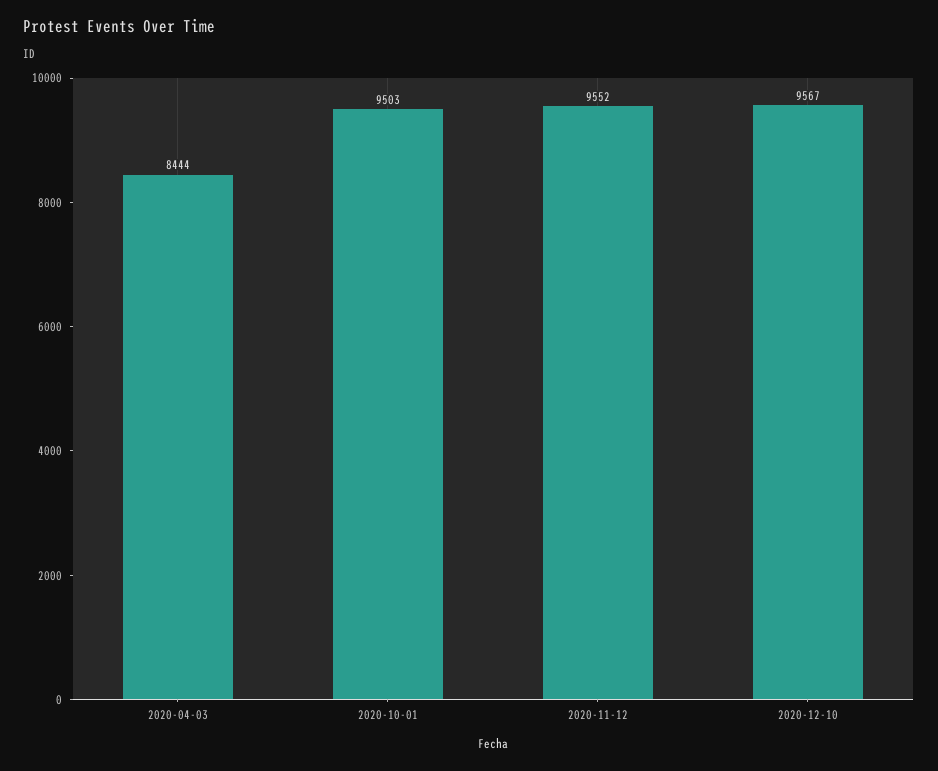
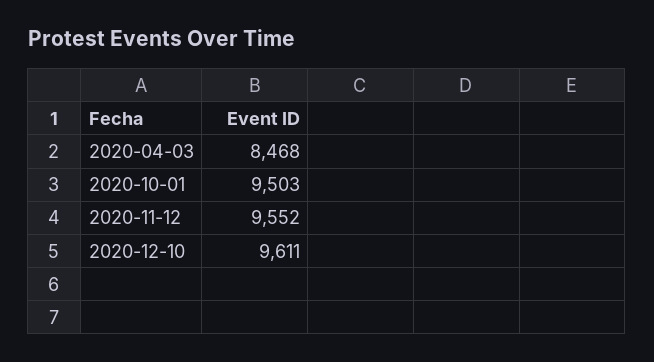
  {
-   "2020-04-03": 8444,
+   "2020-04-03": 8468,
    "2020-10-01": 9503,
    "2020-11-12": 9552,
-   "2020-12-10": 9567
+   "2020-12-10": 9611
  }

